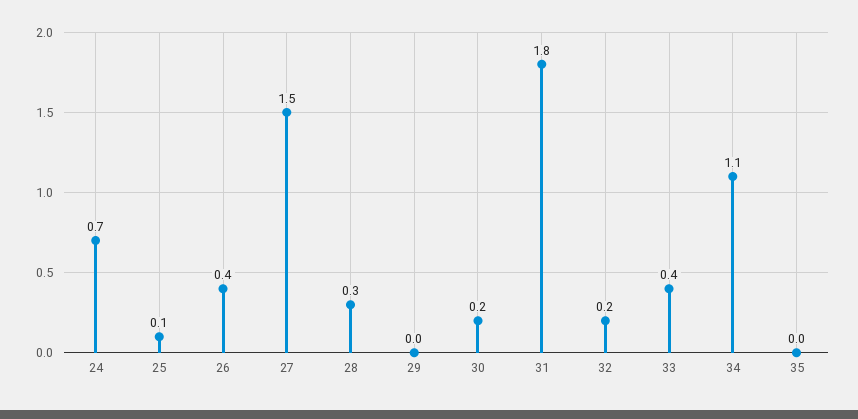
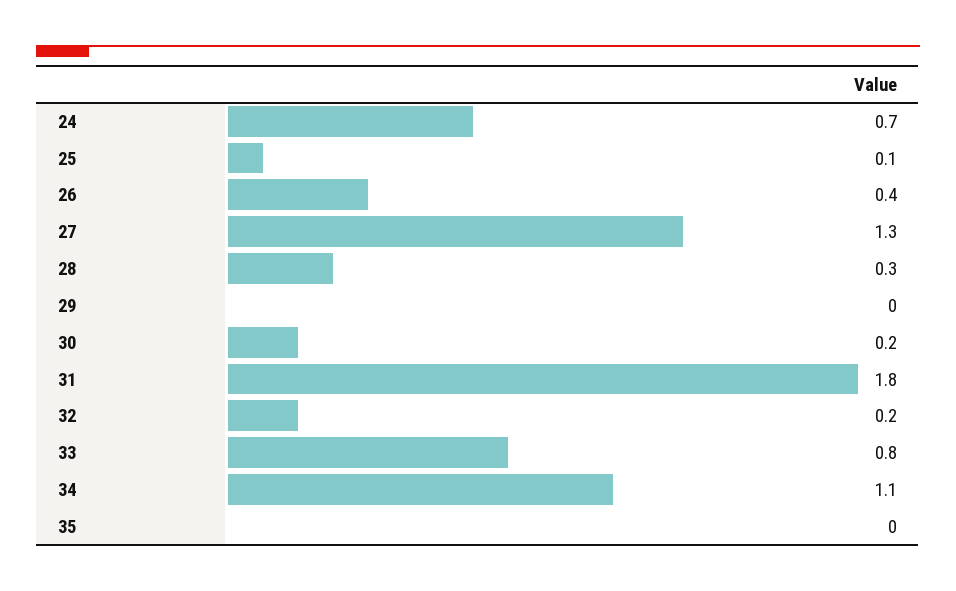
  {
    "24": 0.7,
    "25": 0.1,
    "26": 0.4,
-   "27": 1.5,
+   "27": 1.3,
    "28": 0.3,
    "29": 0,
    "30": 0.2,
    "31": 1.8,
    "32": 0.2,
-   "33": 0.4,
+   "33": 0.8,
    "34": 1.1,
    "35": 0
  }

